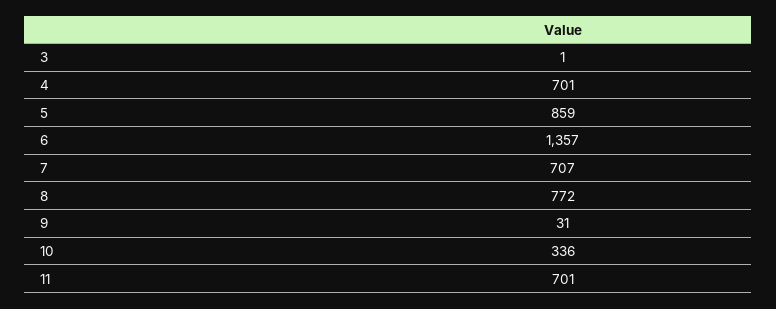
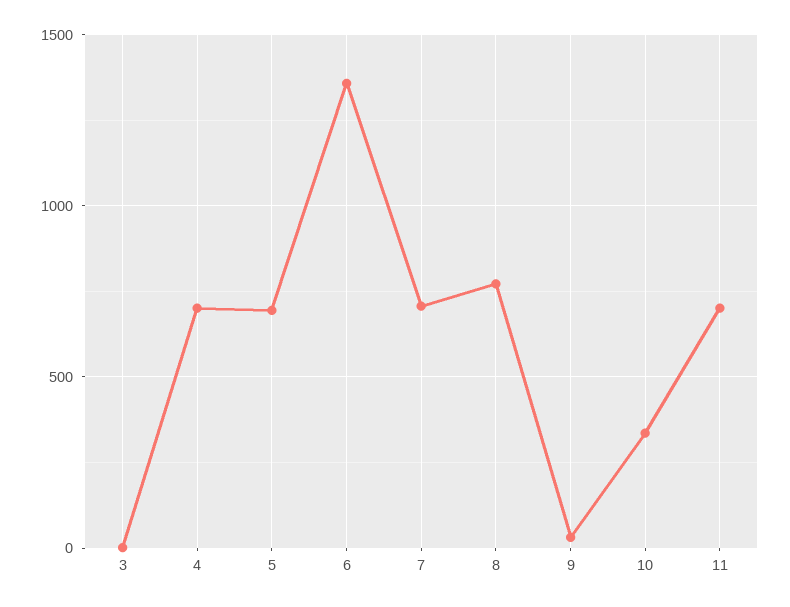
  {
    "3": 1,
    "4": 701,
-   "5": 859,
+   "5": 700,
    "6": 1357,
    "7": 707,
    "8": 772,
    "9": 31,
    "10": 336,
    "11": 701
  }

